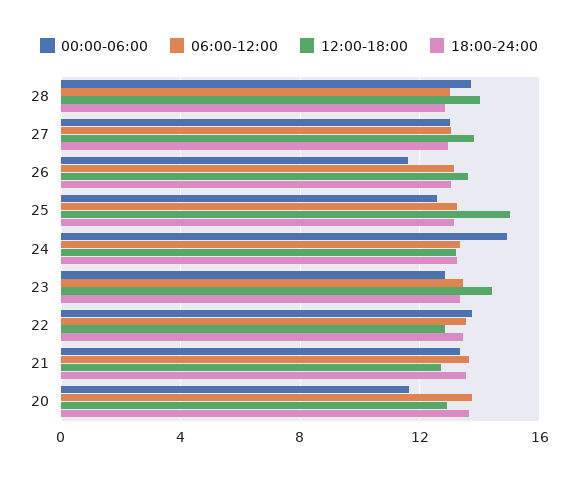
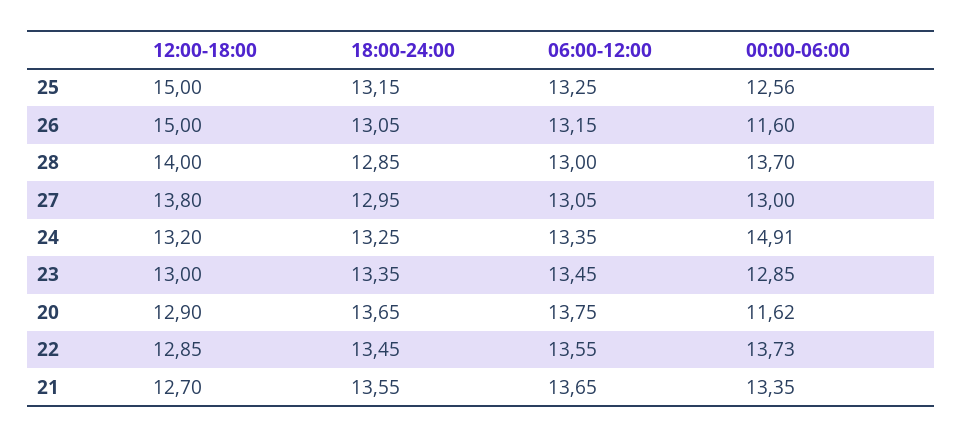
  {
    "00:00-06:00": {
      "28": 13.7,
      "27": 13,
      "26": 11.6,
      "25": 12.56,
      "24": 14.91,
      "23": 12.85,
      "22": 13.73,
      "21": 13.35,
      "20": 11.62
    },
    "06:00-12:00": {
      "28": 13,
      "27": 13.05,
      "26": 13.15,
      "25": 13.25,
      "24": 13.35,
      "23": 13.45,
      "22": 13.55,
      "21": 13.65,
      "20": 13.75
    },
    "12:00-18:00": {
      "28": 14,
      "27": 13.8,
-     "26": 13.5,
+     "26": 15,
      "25": 15,
      "24": 13.2,
-     "23": 14.5,
+     "23": 13,
      "22": 12.85,
      "21": 12.7,
      "20": 12.9
    },
    "18:00-24:00": {
      "28": 12.85,
      "27": 12.95,
      "26": 13.05,
      "25": 13.15,
      "24": 13.25,
      "23": 13.35,
      "22": 13.45,
      "21": 13.55,
      "20": 13.65
    }
  }

